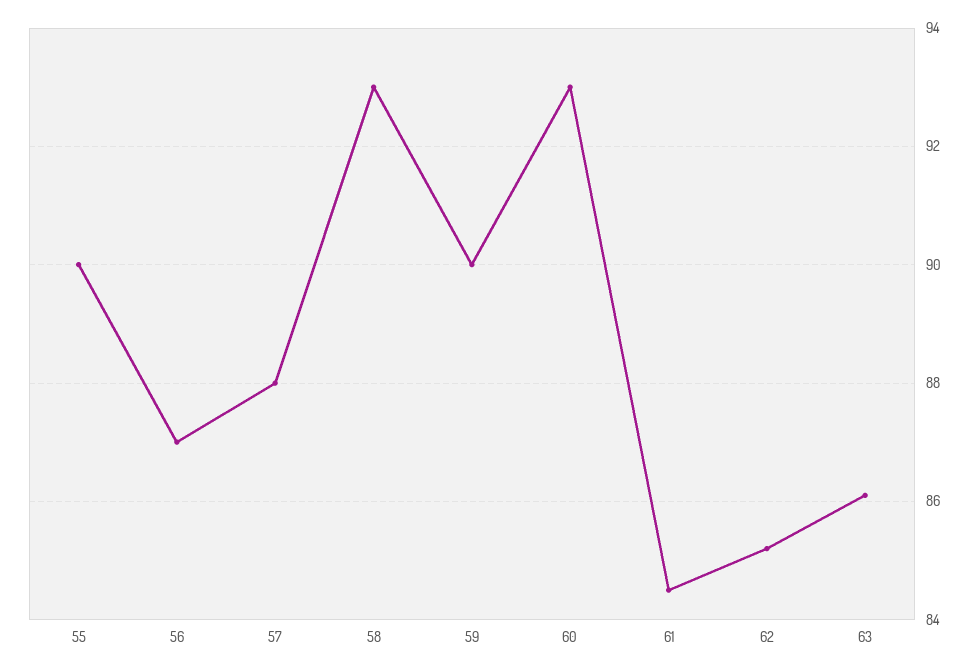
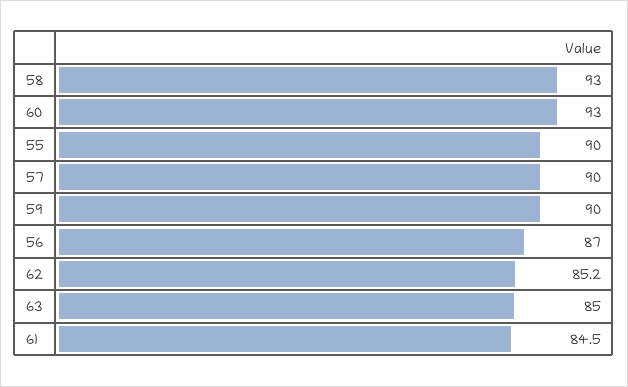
  {
    "55": 90,
    "56": 87,
-   "57": 88,
+   "57": 90,
    "58": 93,
    "59": 90,
    "60": 93,
    "61": 84.5,
    "62": 85.2,
-   "63": 86
+   "63": 85
  }

